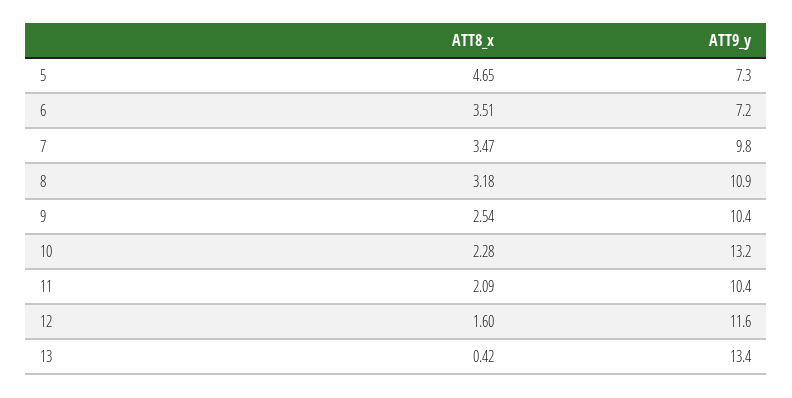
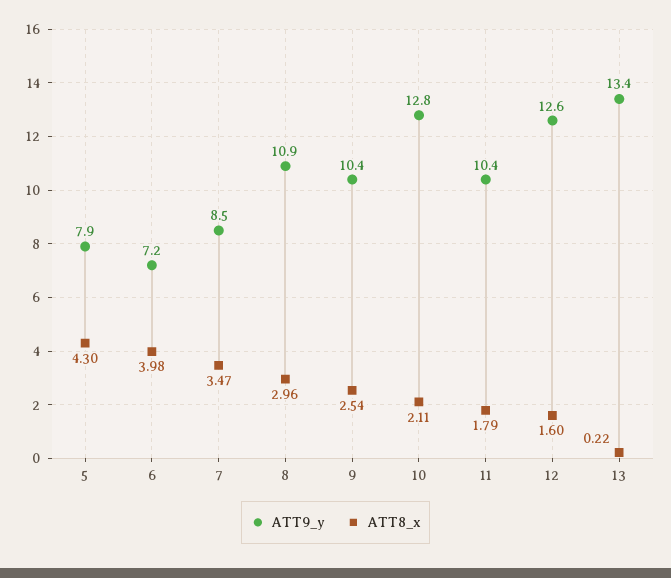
  {
    "ATT8_x": {
-     "5": 4.65,
+     "5": 4.3,
-     "6": 3.51,
+     "6": 3.98,
      "7": 3.47,
-     "8": 3.18,
+     "8": 2.96,
      "9": 2.54,
-     "10": 2.28,
+     "10": 2.11,
-     "11": 2.09,
+     "11": 1.79,
      "12": 1.6,
-     "13": 0.42
+     "13": 0.22
    },
    "ATT9_y": {
-     "5": 7.3,
+     "5": 7.9,
      "6": 7.2,
-     "7": 9.8,
+     "7": 8.5,
      "8": 10.9,
      "9": 10.4,
-     "10": 13.2,
+     "10": 12.8,
      "11": 10.4,
-     "12": 11.6,
+     "12": 12.6,
      "13": 13.4
    }
  }

